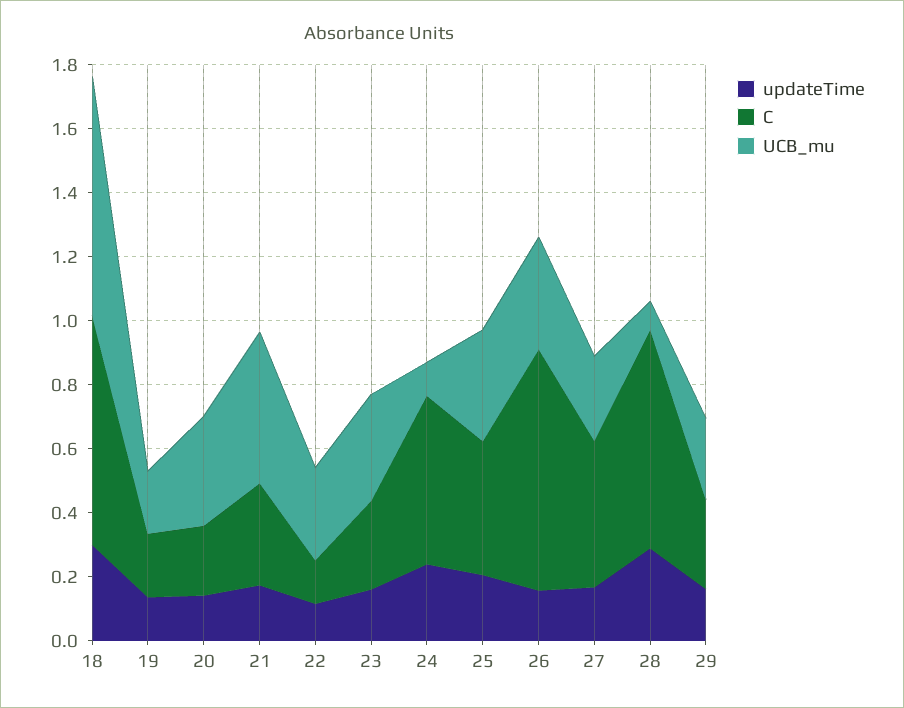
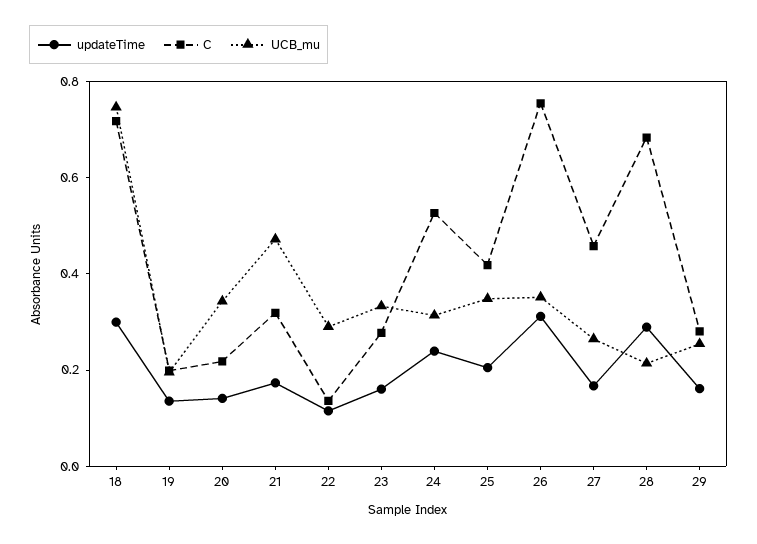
  {
    "updateTime": {
      "18": 0.3,
      "19": 0.15,
      "20": 0.15,
      "21": 0.15,
      "22": 0.1,
      "23": 0.15,
      "24": 0.25,
      "25": 0.2,
-     "26": 0.15,
+     "26": 0.3,
      "27": 0.15,
      "28": 0.3,
      "29": 0.15
    },
    "C": {
      "18": 0.7,
      "19": 0.2,
      "20": 0.2,
      "21": 0.3,
      "22": 0.15,
      "23": 0.3,
      "24": 0.55,
      "25": 0.4,
      "26": 0.75,
      "27": 0.45,
      "28": 0.7,
      "29": 0.3
    },
    "UCB_mu": {
      "18": 0.75,
      "19": 0.2,
      "20": 0.35,
      "21": 0.45,
      "22": 0.3,
      "23": 0.35,
-     "24": 0.1,
+     "24": 0.3,
      "25": 0.35,
      "26": 0.35,
      "27": 0.25,
-     "28": 0.1,
+     "28": 0.2,
      "29": 0.25
    }
  }

